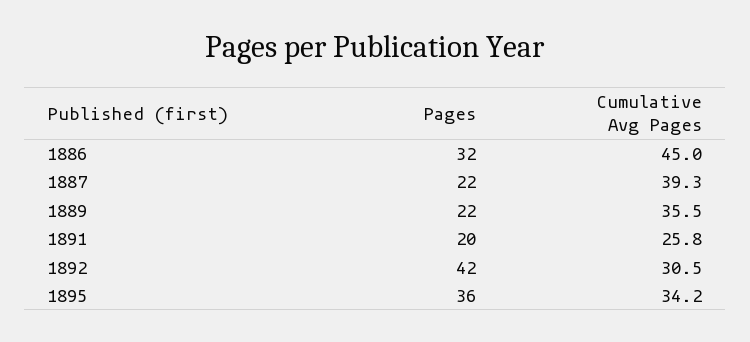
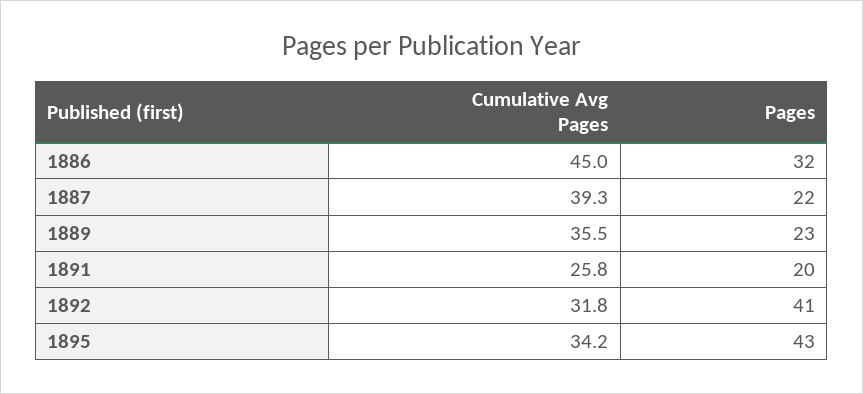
  {
    "Pages": {
      "1886": 32,
      "1887": 22,
-     "1889": 22,
+     "1889": 23,
      "1891": 20,
-     "1892": 42,
+     "1892": 41,
-     "1895": 36
+     "1895": 43
    },
    "Cumulative Avg Pages": {
      "1886": 45,
      "1887": 39.3,
      "1889": 35.5,
      "1891": 25.8,
-     "1892": 30.5,
+     "1892": 31.8,
      "1895": 34.2
    }
  }

